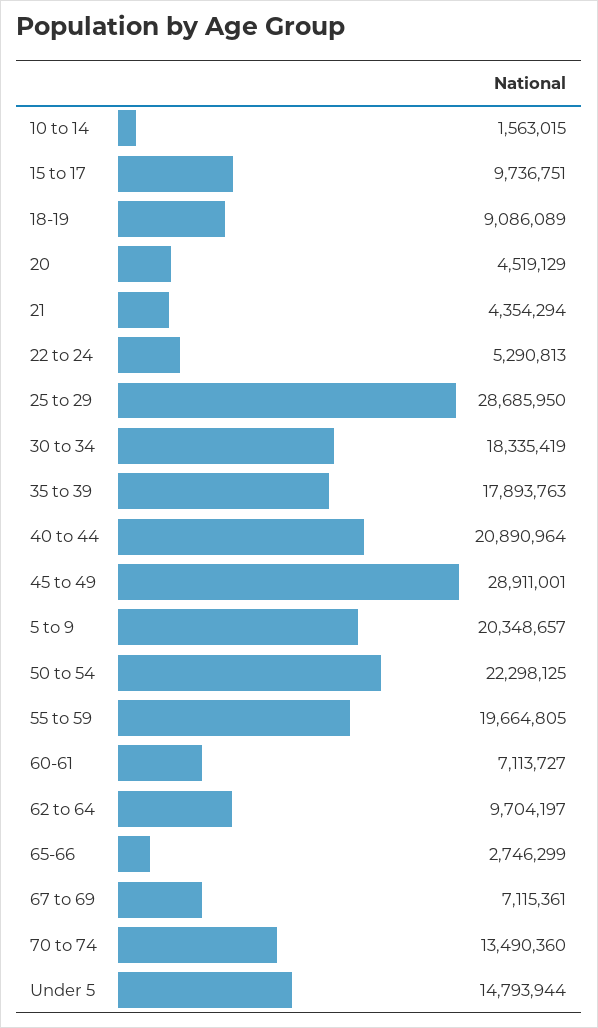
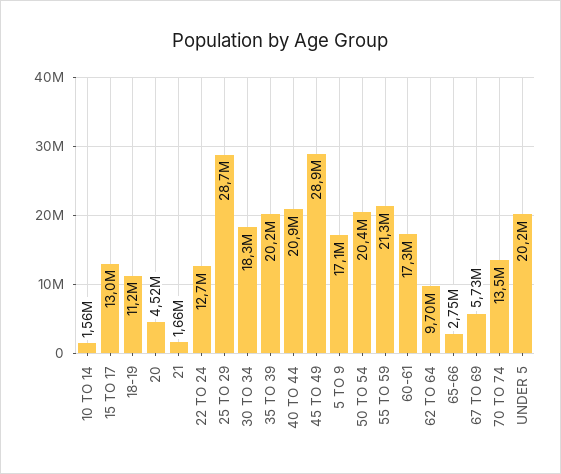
  {
    "10 to 14": 1563015,
-   "15 to 17": 9736751,
+   "15 to 17": 13000000,
-   "18-19": 9086089,
+   "18-19": 11200000,
    "20": 4519129,
-   "21": 4354294,
+   "21": 1660000,
-   "22 to 24": 5290813,
+   "22 to 24": 12700000,
    "25 to 29": 28685950,
    "30 to 34": 18335419,
-   "35 to 39": 17893763,
+   "35 to 39": 20200000,
    "40 to 44": 20890964,
    "45 to 49": 28911001,
-   "5 to 9": 20348657,
+   "5 to 9": 17100000,
-   "50 to 54": 22298125,
+   "50 to 54": 20400000,
-   "55 to 59": 19664805,
+   "55 to 59": 21300000,
-   "60-61": 7113727,
+   "60-61": 17300000,
    "62 to 64": 9704197,
    "65-66": 2746299,
-   "67 to 69": 7115361,
+   "67 to 69": 5730000,
    "70 to 74": 13490360,
-   "Under 5": 14793944
+   "Under 5": 20200000
  }

